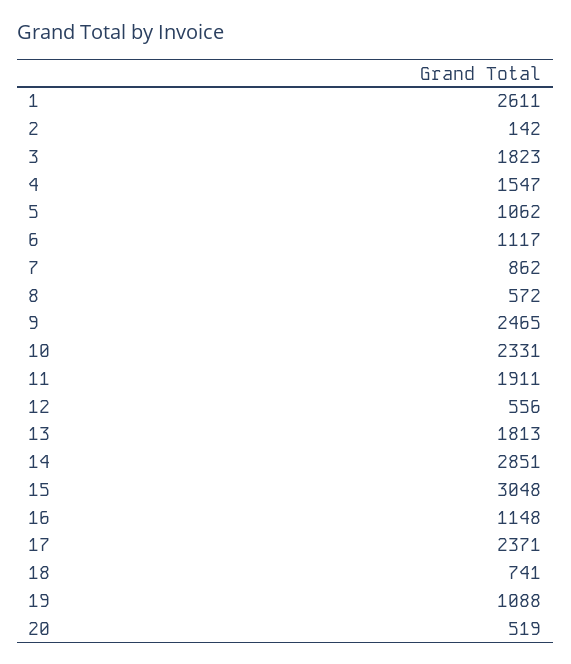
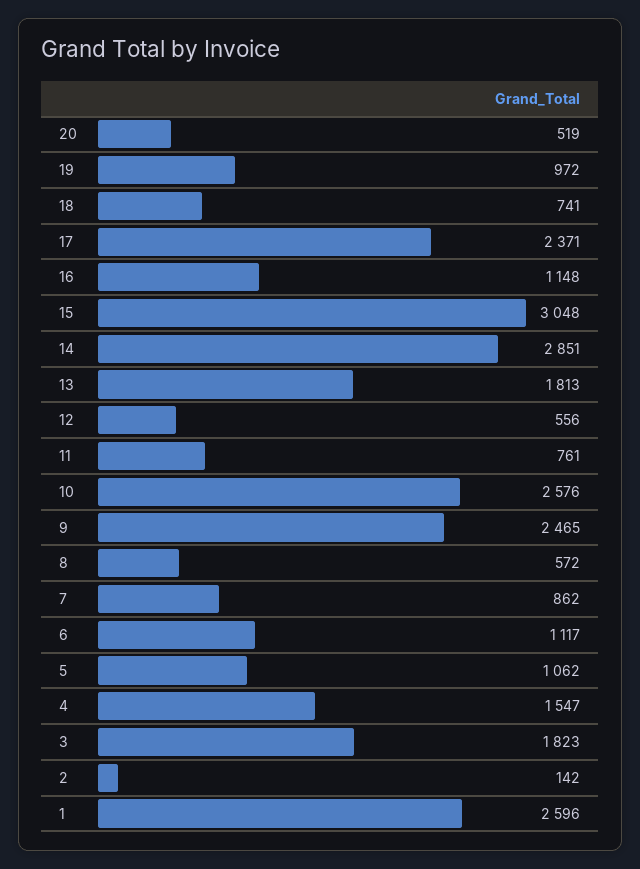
  {
-   "1": 2611,
+   "1": 2596,
    "2": 142,
    "3": 1823,
    "4": 1547,
    "5": 1062,
    "6": 1117,
    "7": 862,
    "8": 572,
    "9": 2465,
-   "10": 2331,
+   "10": 2576,
-   "11": 1911,
+   "11": 761,
    "12": 556,
    "13": 1813,
    "14": 2851,
    "15": 3048,
    "16": 1148,
    "17": 2371,
    "18": 741,
-   "19": 1088,
+   "19": 972,
    "20": 519
  }

